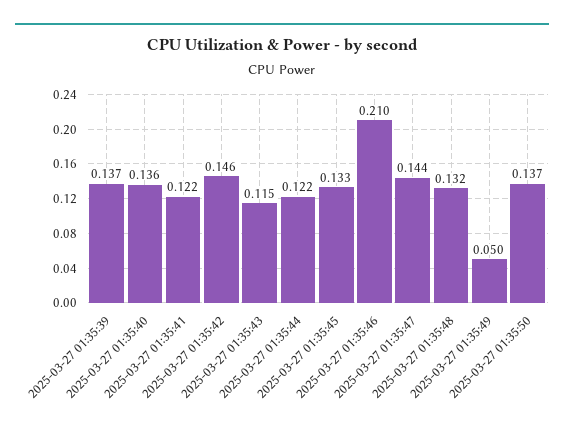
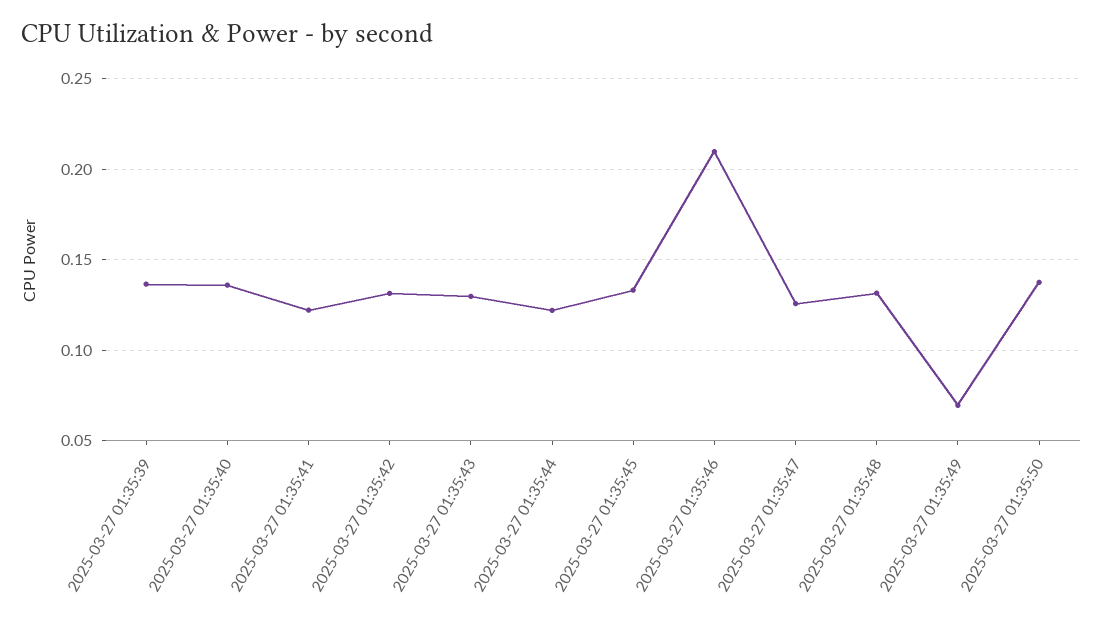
  {
    "2025-03-27 01:35:39": 0.137,
    "2025-03-27 01:35:40": 0.136,
    "2025-03-27 01:35:41": 0.122,
-   "2025-03-27 01:35:42": 0.146,
+   "2025-03-27 01:35:42": 0.13,
-   "2025-03-27 01:35:43": 0.115,
+   "2025-03-27 01:35:43": 0.13,
    "2025-03-27 01:35:44": 0.122,
    "2025-03-27 01:35:45": 0.133,
    "2025-03-27 01:35:46": 0.21,
-   "2025-03-27 01:35:47": 0.144,
+   "2025-03-27 01:35:47": 0.125,
    "2025-03-27 01:35:48": 0.132,
-   "2025-03-27 01:35:49": 0.05,
+   "2025-03-27 01:35:49": 0.07,
    "2025-03-27 01:35:50": 0.137
  }

